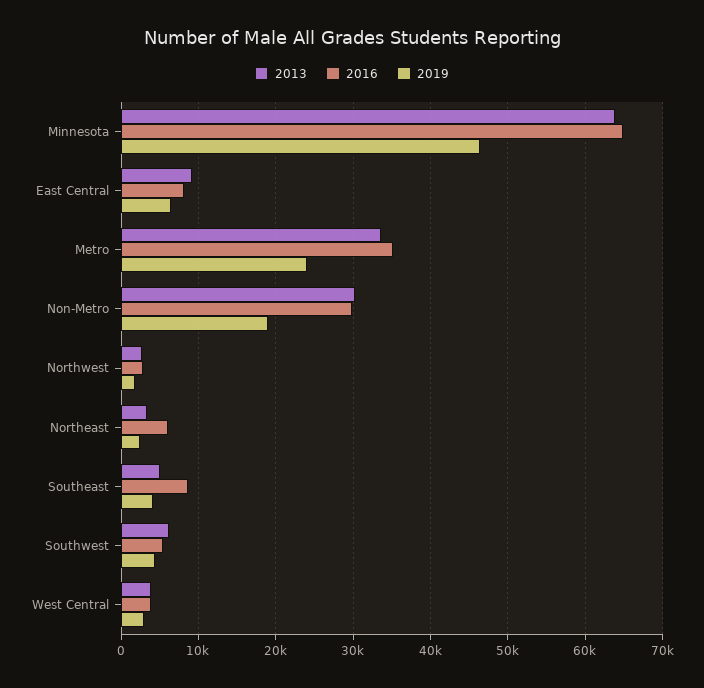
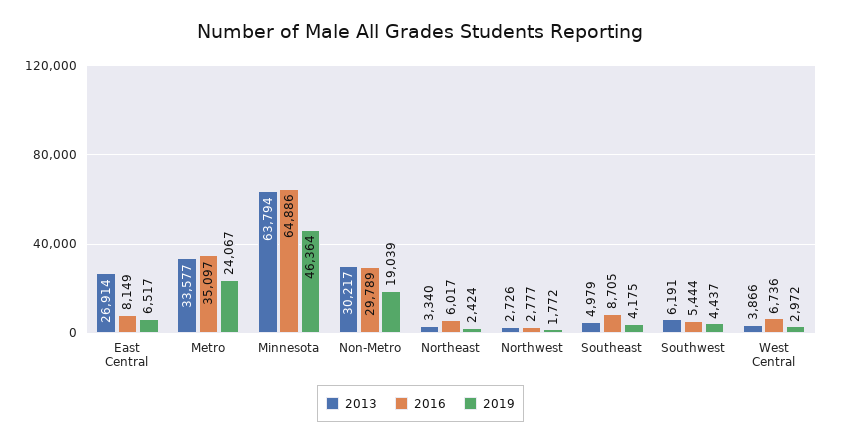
  {
    "2013": {
      "Minnesota": 63794,
-     "East Central": 9000,
+     "East Central": 26914,
      "Metro": 33577,
      "Non-Metro": 30217,
      "Northwest": 2726,
      "Northeast": 3340,
      "Southeast": 4979,
      "Southwest": 6191,
      "West Central": 3866
    },
    "2016": {
      "Minnesota": 64886,
      "East Central": 8149,
      "Metro": 35097,
      "Non-Metro": 29789,
      "Northwest": 2777,
      "Northeast": 6017,
      "Southeast": 8705,
      "Southwest": 5444,
-     "West Central": 4000
+     "West Central": 6736
    },
    "2019": {
      "Minnesota": 46364,
      "East Central": 6517,
      "Metro": 24067,
      "Non-Metro": 19039,
      "Northwest": 1772,
      "Northeast": 2424,
      "Southeast": 4175,
      "Southwest": 4437,
      "West Central": 2972
    }
  }

